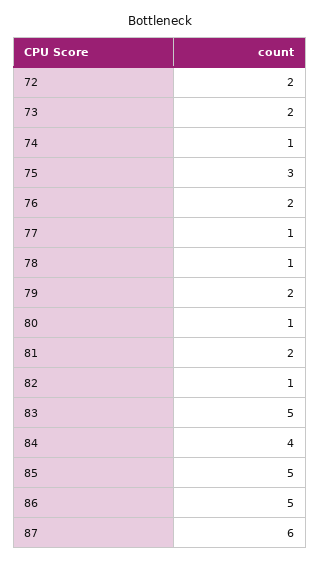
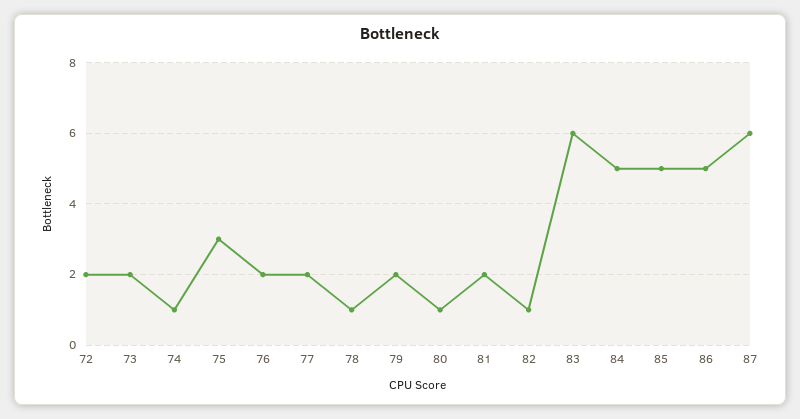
  {
    "72": 2,
    "73": 2,
    "74": 1,
    "75": 3,
    "76": 2,
-   "77": 1,
+   "77": 2,
    "78": 1,
    "79": 2,
    "80": 1,
    "81": 2,
    "82": 1,
-   "83": 5,
+   "83": 6,
-   "84": 4,
+   "84": 5,
    "85": 5,
    "86": 5,
    "87": 6
  }

